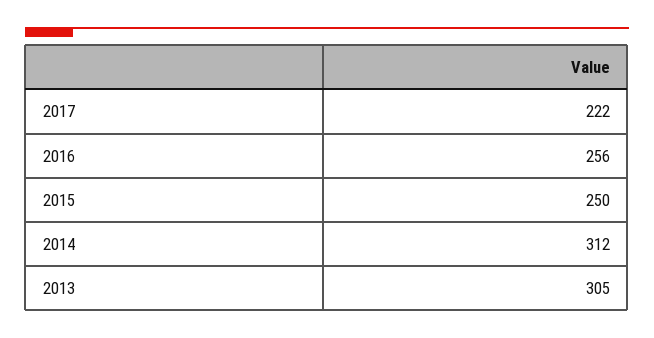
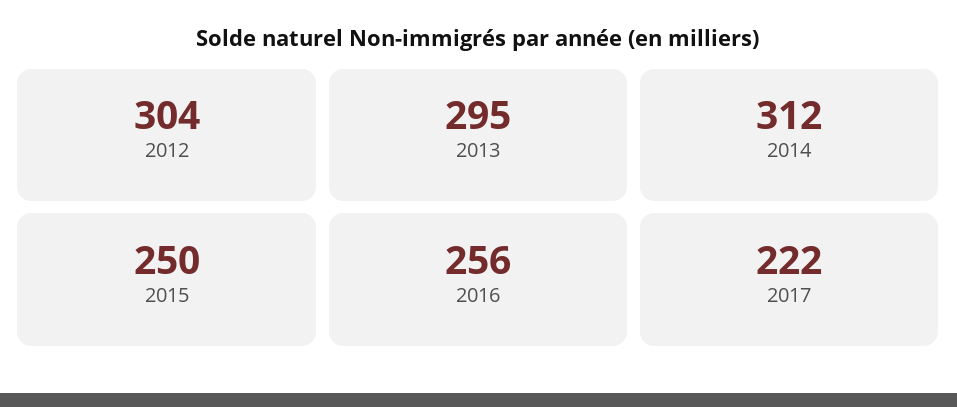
  {
    "2017": 222,
    "2016": 256,
    "2015": 250,
    "2014": 312,
-   "2013": 305
+   "2013": 295,
+   "2012": 304
  }

